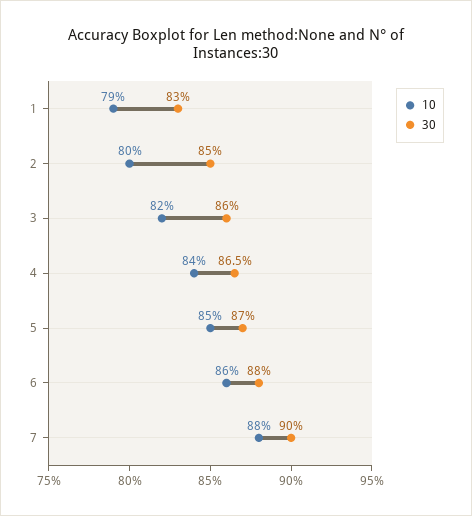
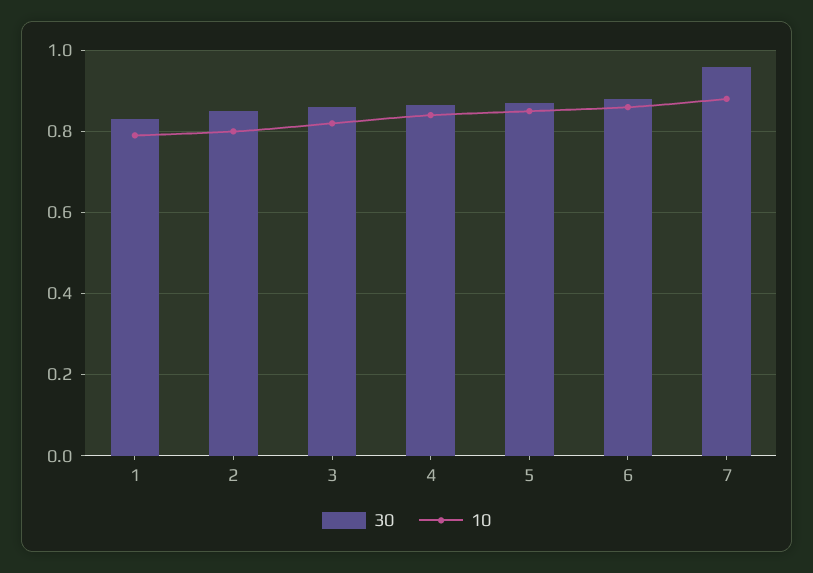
  {
    "10": {
      "1": 0.79,
      "2": 0.8,
      "3": 0.82,
      "4": 0.84,
      "5": 0.85,
      "6": 0.86,
      "7": 0.88
    },
    "30": {
      "1": 0.83,
      "2": 0.85,
      "3": 0.86,
      "4": 0.865,
      "5": 0.87,
      "6": 0.88,
-     "7": 0.9
+     "7": 0.96
    }
  }

